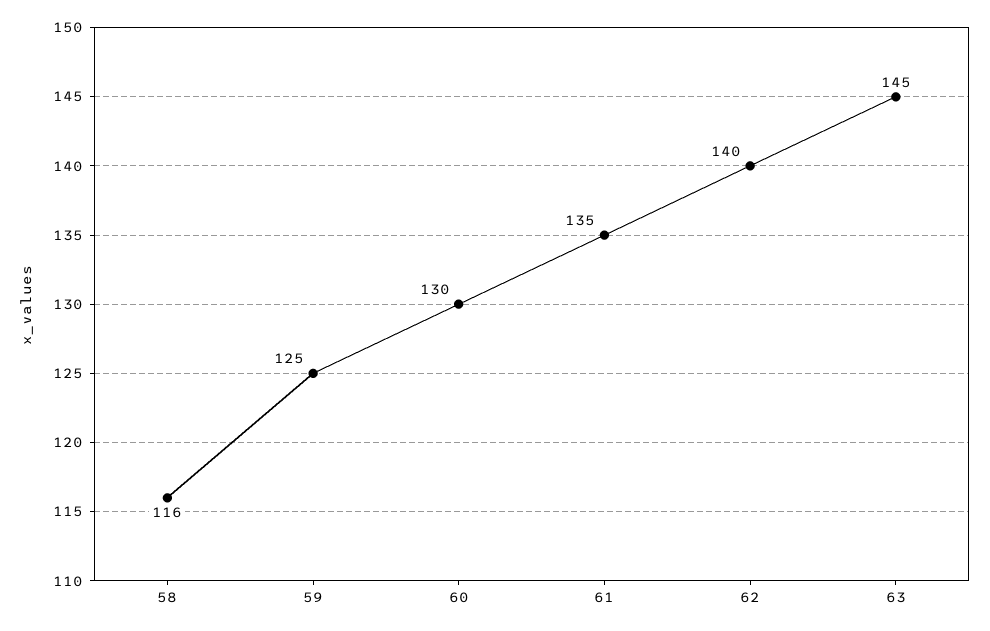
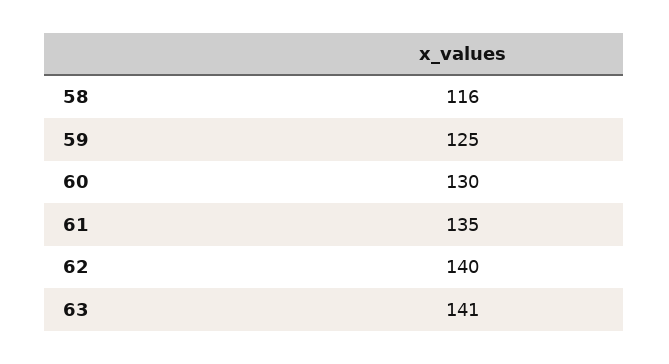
  {
    "58": 116,
    "59": 125,
    "60": 130,
    "61": 135,
    "62": 140,
-   "63": 145
+   "63": 141
  }

